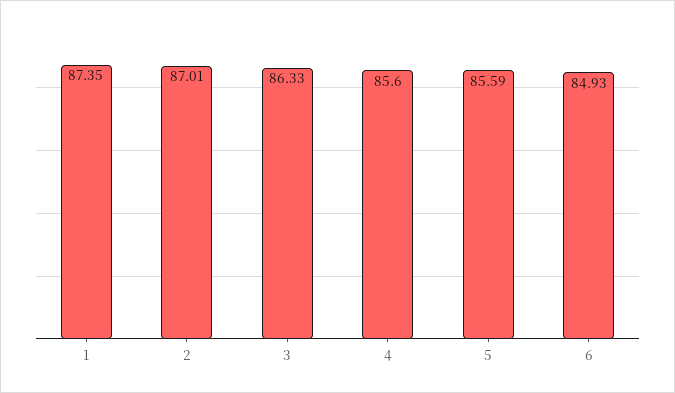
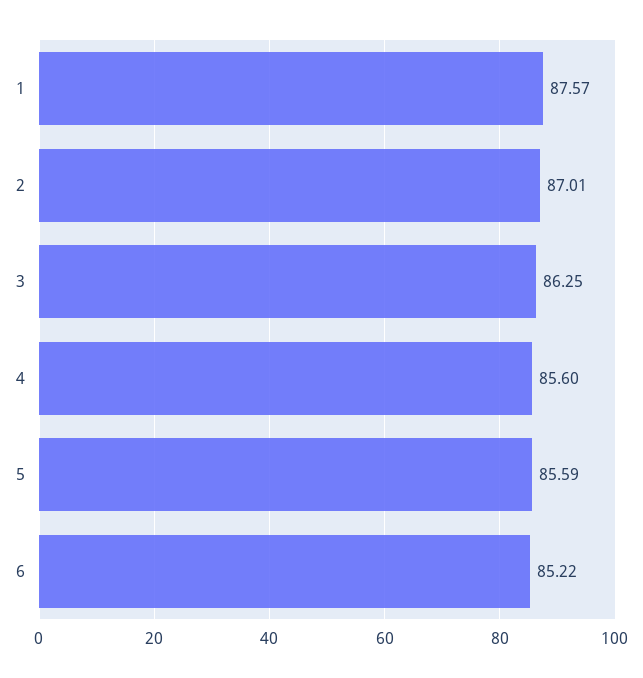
  {
-   "1": 87.35,
+   "1": 87.57,
    "2": 87.01,
-   "3": 86.33,
+   "3": 86.25,
    "4": 85.6,
    "5": 85.59,
-   "6": 84.93
+   "6": 85.22
  }

